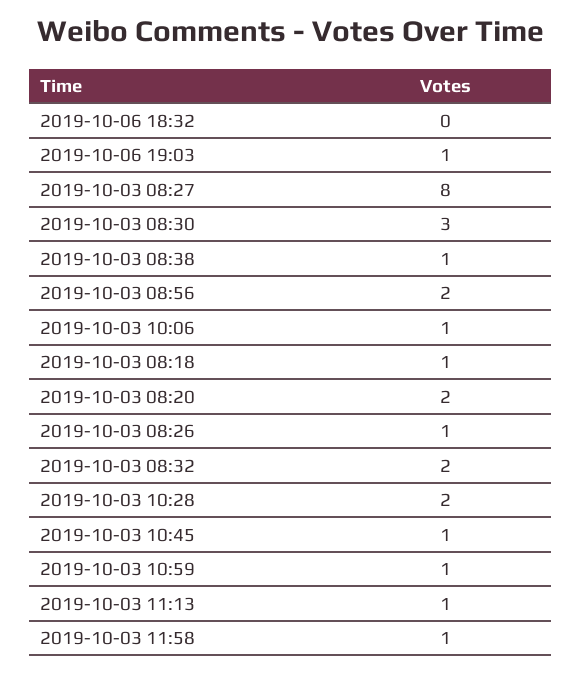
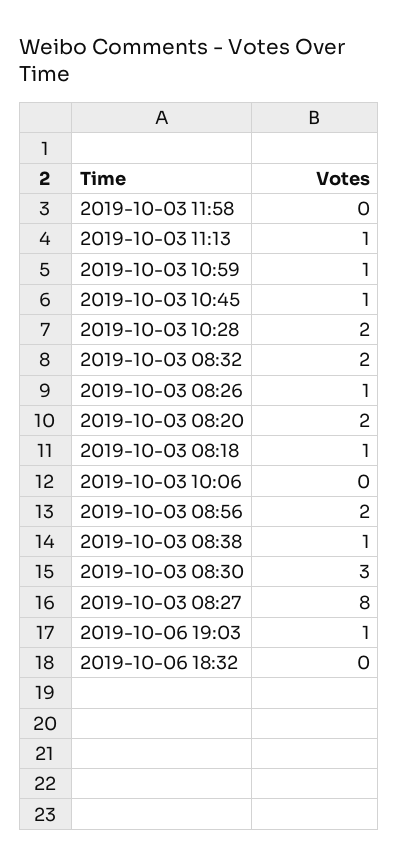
  {
    "2019-10-06 18:32": 0,
    "2019-10-06 19:03": 1,
    "2019-10-03 08:27": 8,
    "2019-10-03 08:30": 3,
    "2019-10-03 08:38": 1,
    "2019-10-03 08:56": 2,
-   "2019-10-03 10:06": 1,
+   "2019-10-03 10:06": 0,
    "2019-10-03 08:18": 1,
    "2019-10-03 08:20": 2,
    "2019-10-03 08:26": 1,
    "2019-10-03 08:32": 2,
    "2019-10-03 10:28": 2,
    "2019-10-03 10:45": 1,
    "2019-10-03 10:59": 1,
    "2019-10-03 11:13": 1,
-   "2019-10-03 11:58": 1
+   "2019-10-03 11:58": 0
  }

